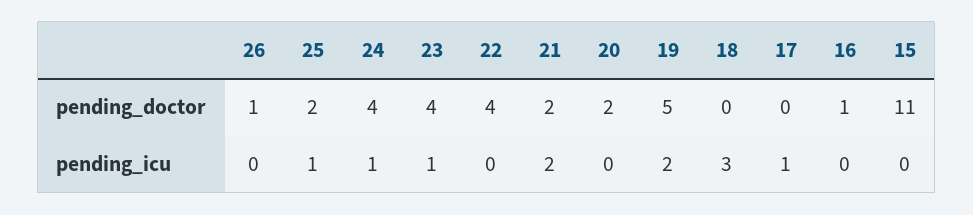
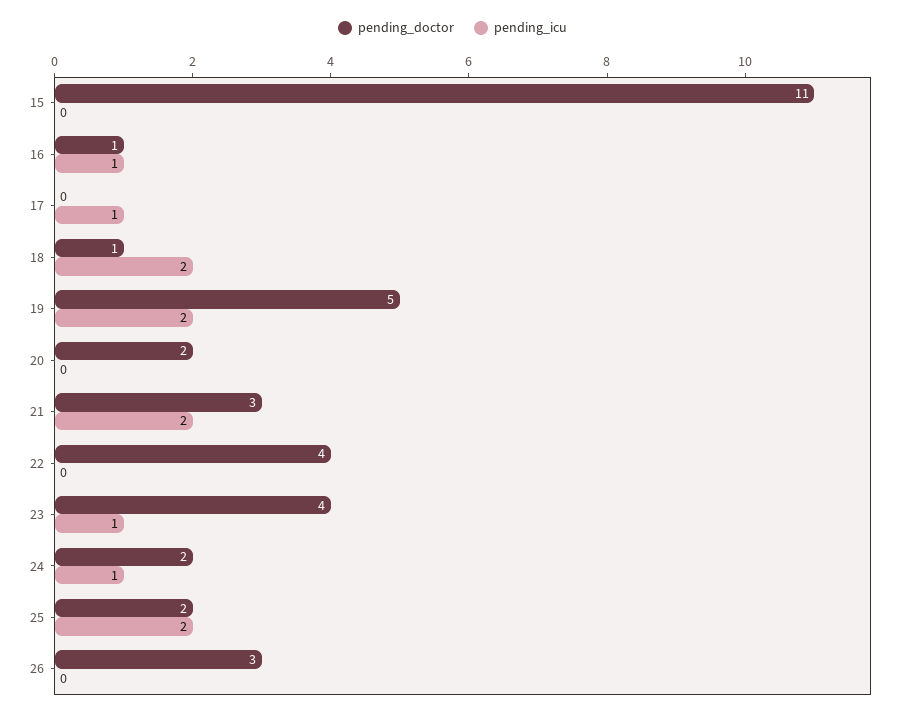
  {
    "pending_doctor": {
-     "26": 1,
+     "26": 3,
      "25": 2,
-     "24": 4,
+     "24": 2,
      "23": 4,
      "22": 4,
-     "21": 2,
+     "21": 3,
      "20": 2,
      "19": 5,
-     "18": 0,
+     "18": 1,
      "17": 0,
      "16": 1,
      "15": 11
    },
    "pending_icu": {
      "26": 0,
-     "25": 1,
+     "25": 2,
      "24": 1,
      "23": 1,
      "22": 0,
      "21": 2,
      "20": 0,
      "19": 2,
-     "18": 3,
+     "18": 2,
      "17": 1,
-     "16": 0,
+     "16": 1,
      "15": 0
    }
  }

